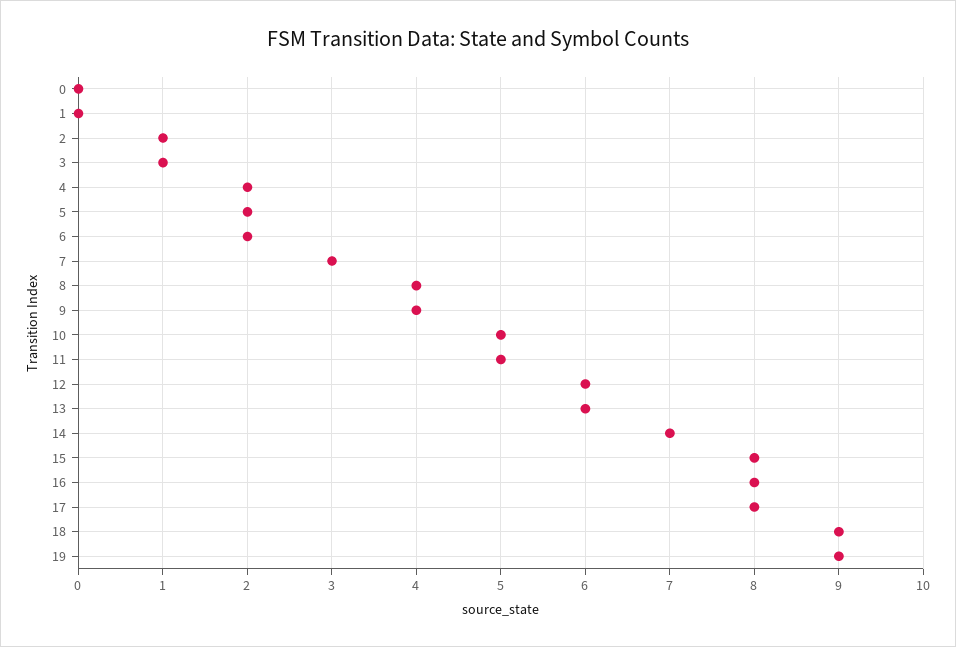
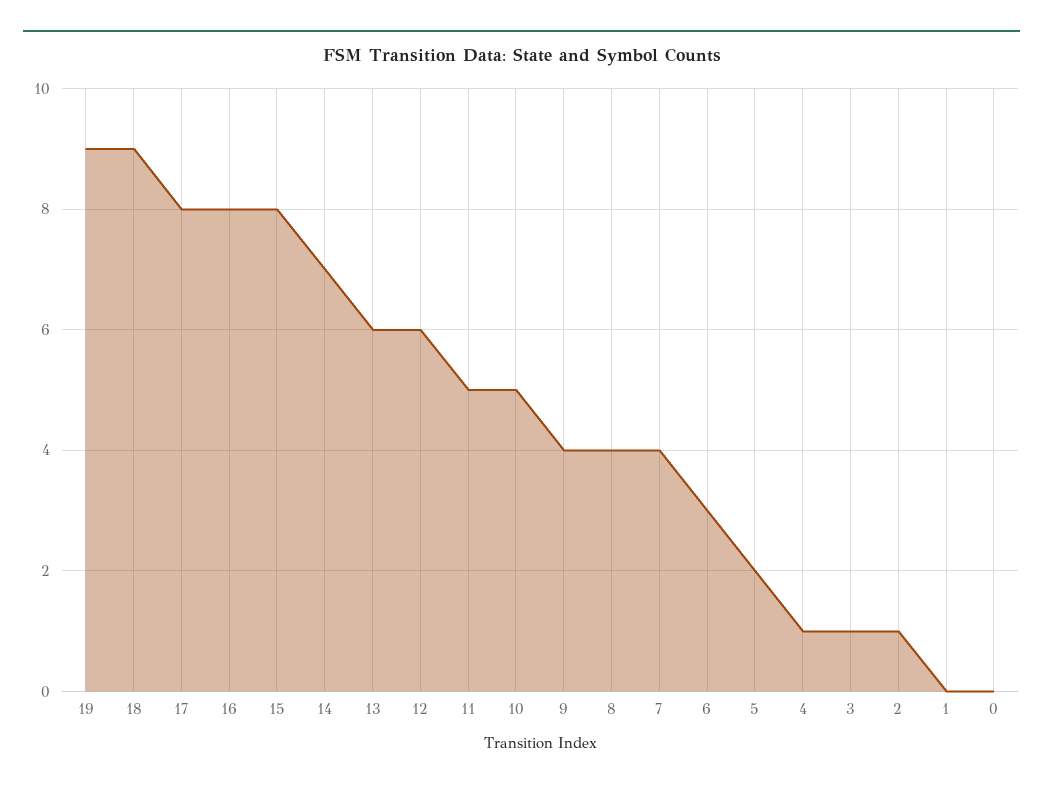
  {
    "0": 0,
    "1": 0,
    "2": 1,
    "3": 1,
-   "4": 2,
+   "4": 1,
    "5": 2,
-   "6": 2,
+   "6": 3,
-   "7": 3,
+   "7": 4,
    "8": 4,
    "9": 4,
    "10": 5,
    "11": 5,
    "12": 6,
    "13": 6,
    "14": 7,
    "15": 8,
    "16": 8,
    "17": 8,
    "18": 9,
    "19": 9
  }

